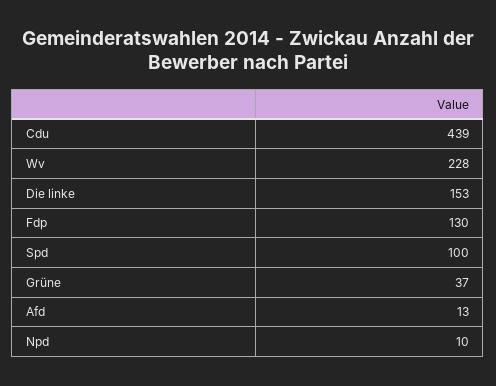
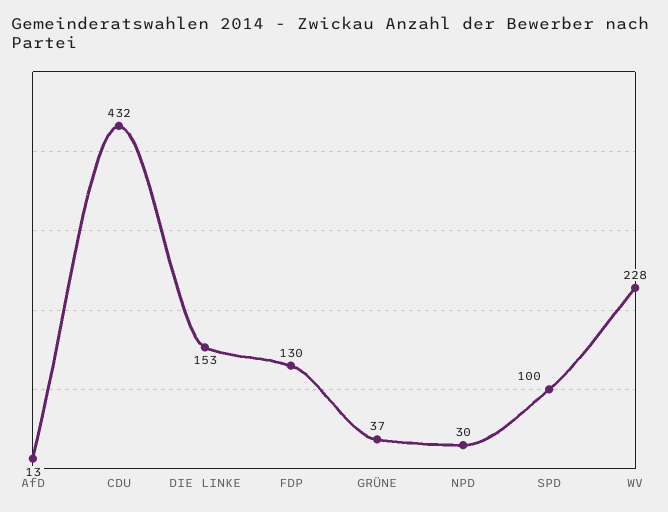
  {
-   "Cdu": 439,
+   "Cdu": 432,
    "Wv": 228,
    "Die linke": 153,
    "Fdp": 130,
    "Spd": 100,
    "Grüne": 37,
    "Afd": 13,
-   "Npd": 10
+   "Npd": 30
  }

